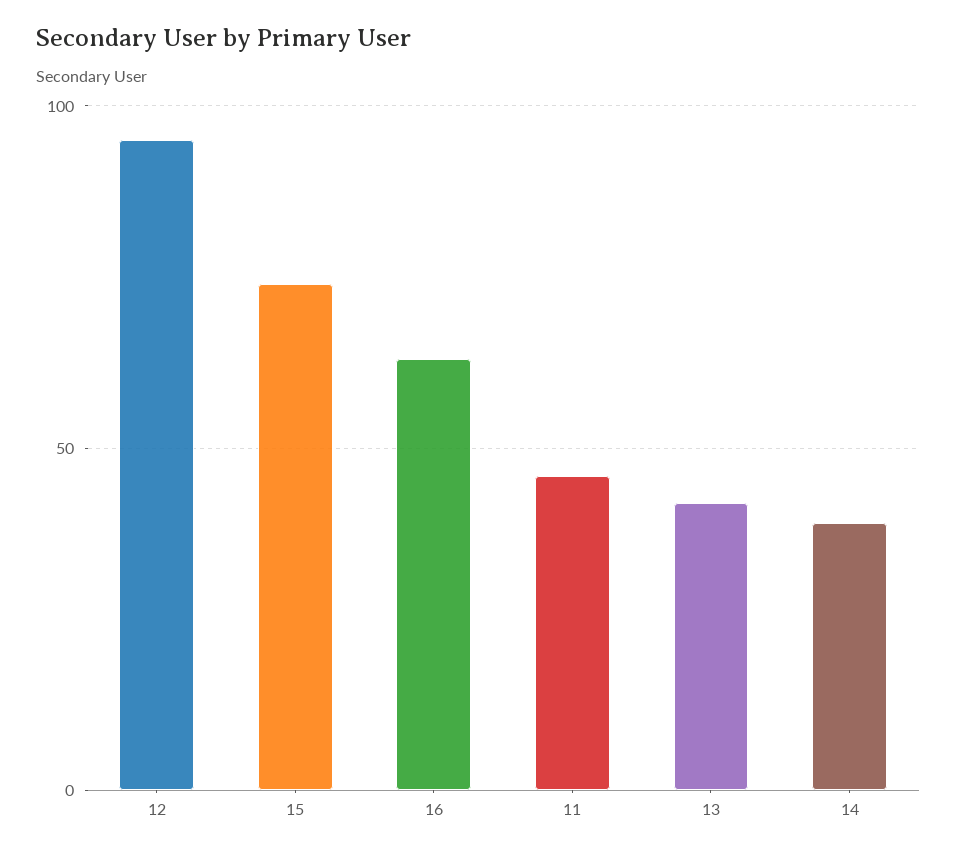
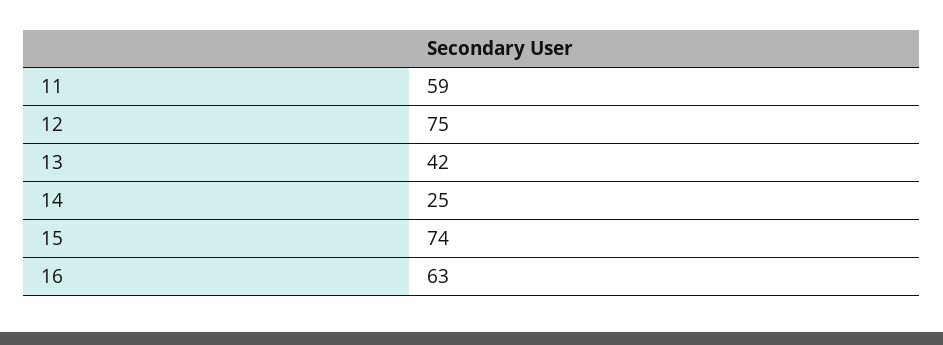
  {
-   "12": 95,
+   "12": 75,
    "15": 74,
    "16": 63,
-   "11": 45,
+   "11": 59,
    "13": 42,
-   "14": 40
+   "14": 25
  }

